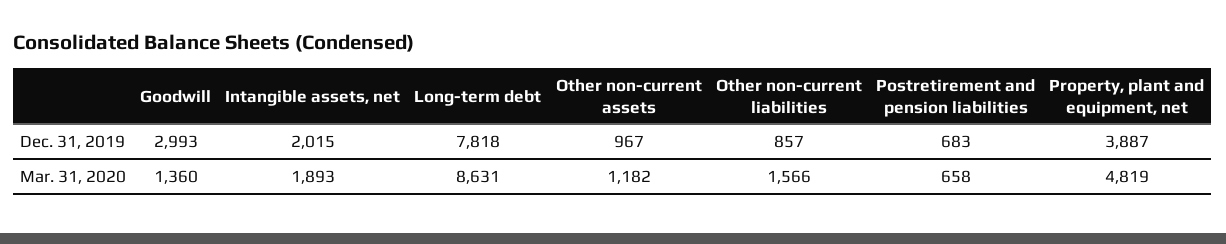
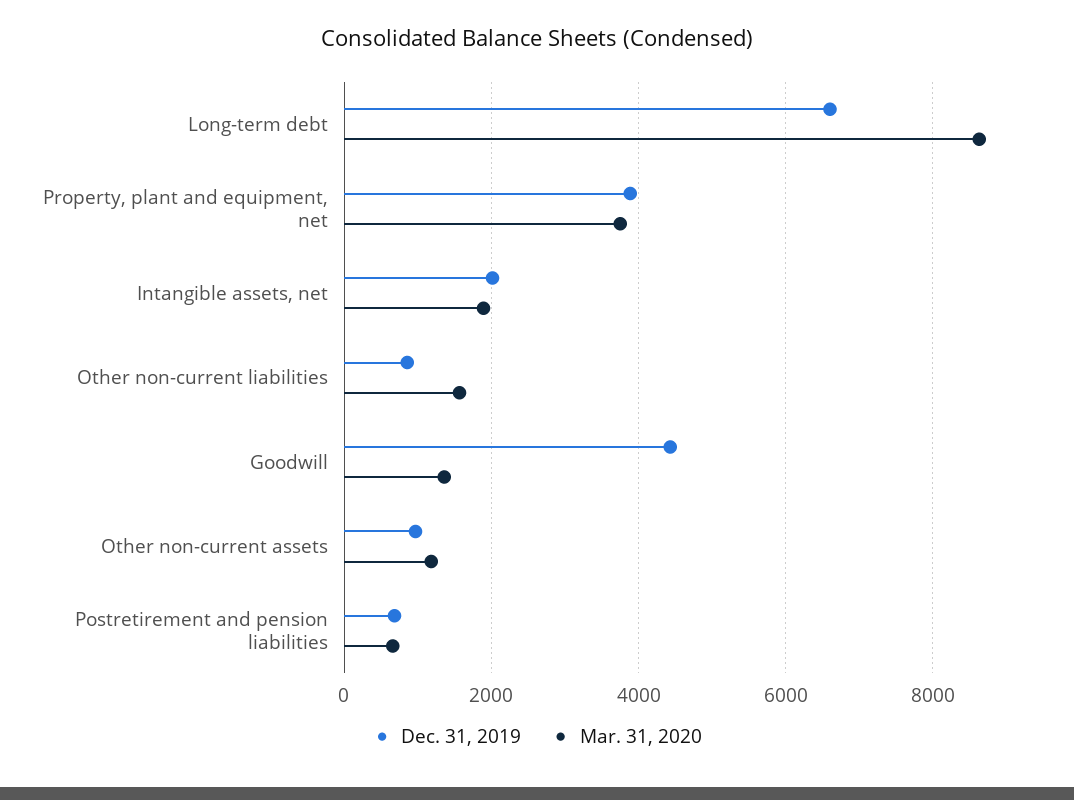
  {
    "Dec. 31, 2019": {
-     "Goodwill": 2993,
+     "Goodwill": 4400,
      "Intangible assets, net": 2015,
-     "Long-term debt": 7818,
+     "Long-term debt": 6600,
      "Other non-current assets": 967,
      "Other non-current liabilities": 857,
      "Postretirement and pension liabilities": 683,
      "Property, plant and equipment, net": 3887
    },
    "Mar. 31, 2020": {
      "Goodwill": 1360,
      "Intangible assets, net": 1893,
      "Long-term debt": 8631,
      "Other non-current assets": 1182,
      "Other non-current liabilities": 1566,
      "Postretirement and pension liabilities": 658,
-     "Property, plant and equipment, net": 4819
+     "Property, plant and equipment, net": 3800
    }
  }

